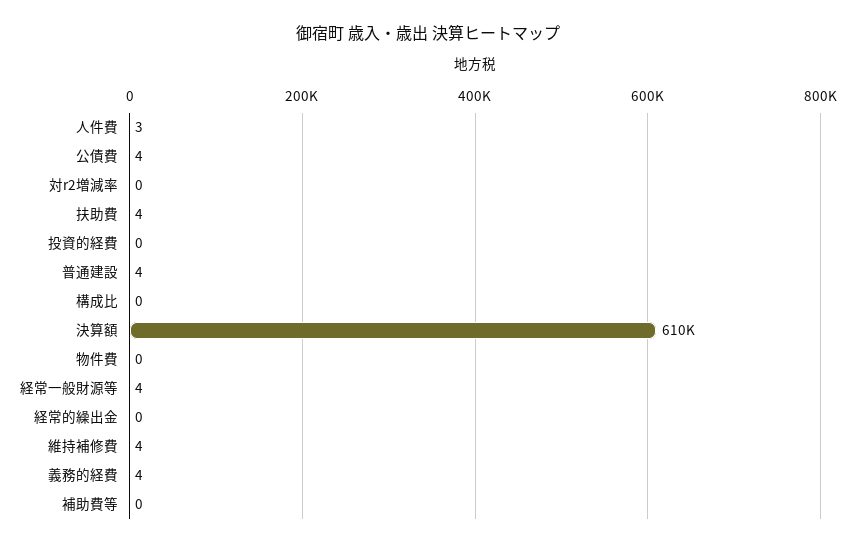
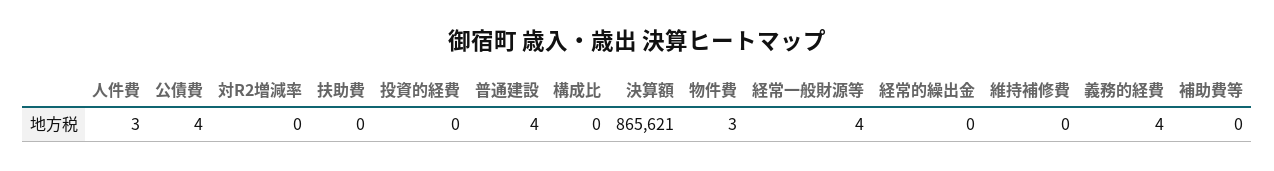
  {
    "人件費": 3,
    "公債費": 4,
    "対r2増減率": 0,
-   "扶助費": 4,
+   "扶助費": 0,
    "投資的経費": 0,
    "普通建設": 4,
    "構成比": 0,
-   "決算額": 610000,
+   "決算額": 865621,
-   "物件費": 0,
+   "物件費": 3,
    "経常一般財源等": 4,
    "経常的繰出金": 0,
-   "維持補修費": 4,
+   "維持補修費": 0,
    "義務的経費": 4,
    "補助費等": 0
  }

